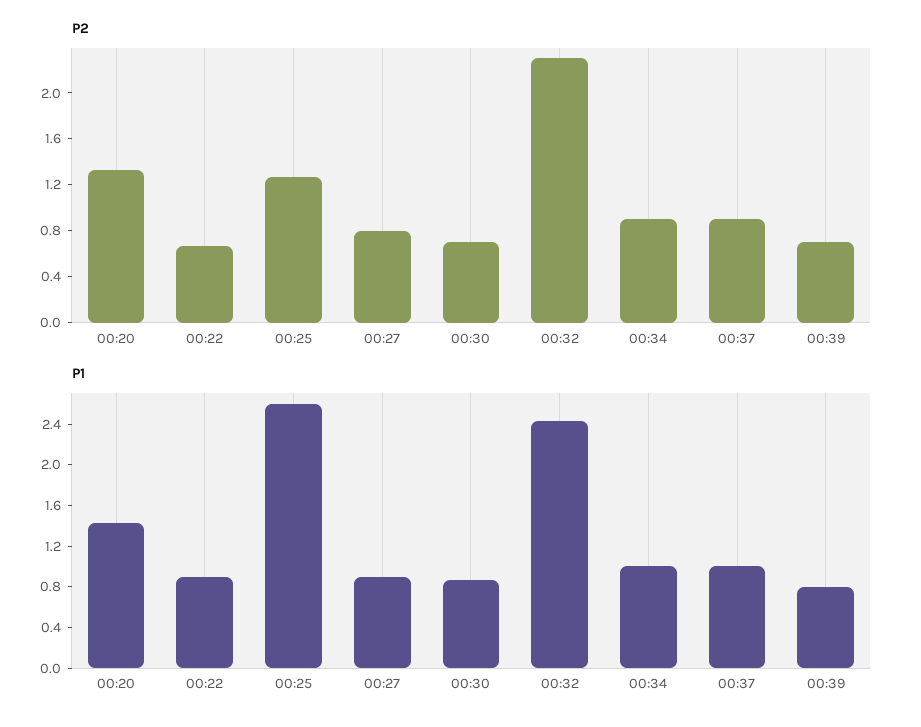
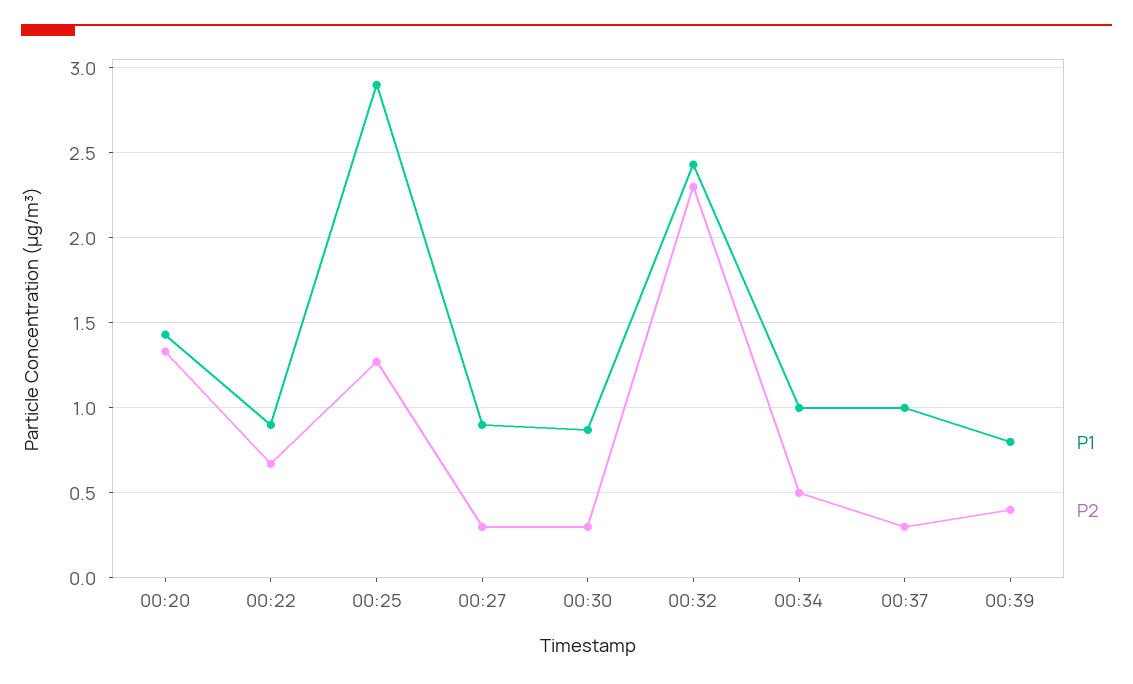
  {
    "P2": {
      "00:20": 1.35,
      "00:22": 0.65,
      "00:25": 1.25,
-     "00:27": 0.8,
+     "00:27": 0.3,
-     "00:30": 0.7,
+     "00:30": 0.3,
      "00:32": 2.3,
-     "00:34": 0.9,
+     "00:34": 0.5,
-     "00:37": 0.9,
+     "00:37": 0.3,
-     "00:39": 0.7
+     "00:39": 0.4
    },
    "P1": {
      "00:20": 1.45,
      "00:22": 0.9,
-     "00:25": 2.6,
+     "00:25": 2.9,
      "00:27": 0.9,
      "00:30": 0.85,
      "00:32": 2.45,
      "00:34": 1,
      "00:37": 1,
      "00:39": 0.8
    }
  }

